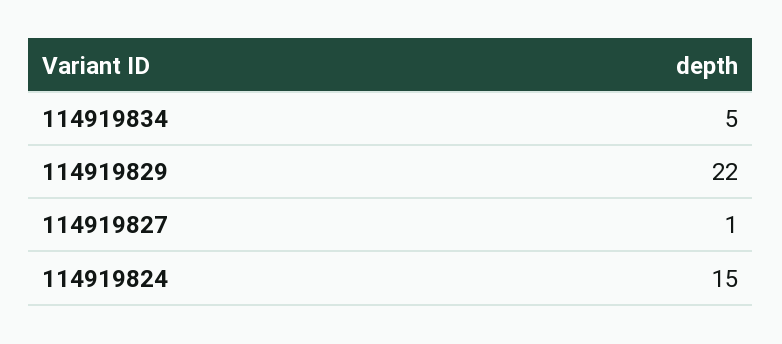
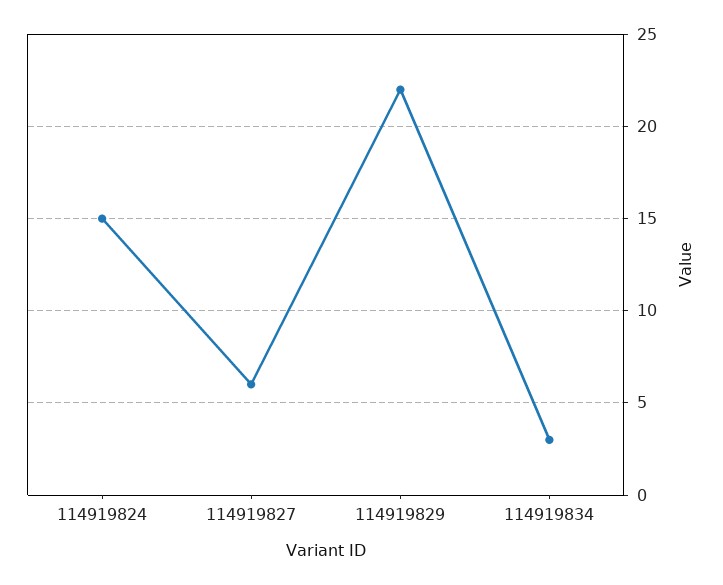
  {
-   "114919834": 5,
+   "114919834": 3,
    "114919829": 22,
-   "114919827": 1,
+   "114919827": 6,
    "114919824": 15
  }

